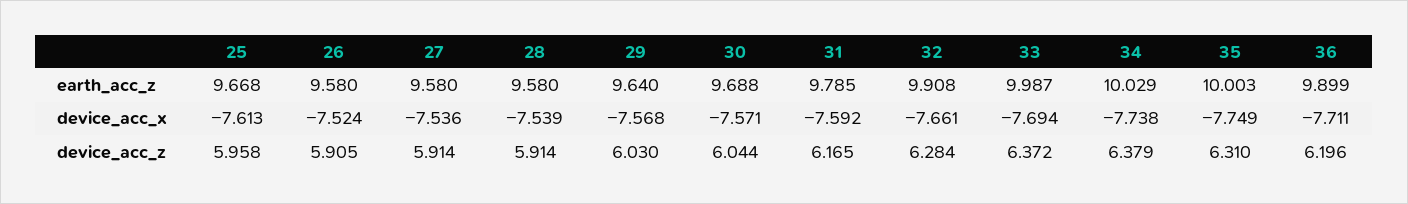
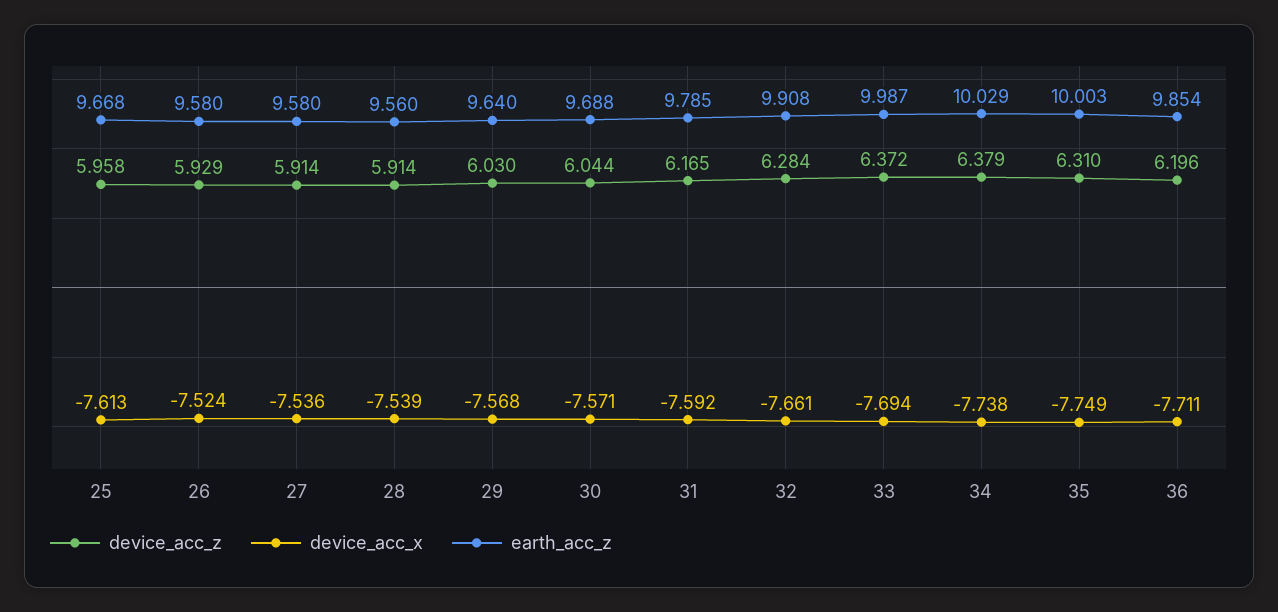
  {
    "earth_acc_z": {
      "25": 9.668,
      "26": 9.58,
      "27": 9.58,
-     "28": 9.58,
+     "28": 9.56,
      "29": 9.64,
      "30": 9.688,
      "31": 9.785,
      "32": 9.908,
      "33": 9.987,
      "34": 10.029,
      "35": 10.003,
-     "36": 9.899
+     "36": 9.854
    },
    "device_acc_x": {
      "25": -7.613,
      "26": -7.524,
      "27": -7.536,
      "28": -7.539,
      "29": -7.568,
      "30": -7.571,
      "31": -7.592,
      "32": -7.661,
      "33": -7.694,
      "34": -7.738,
      "35": -7.749,
      "36": -7.711
    },
    "device_acc_z": {
      "25": 5.958,
-     "26": 5.905,
+     "26": 5.929,
      "27": 5.914,
      "28": 5.914,
      "29": 6.03,
      "30": 6.044,
      "31": 6.165,
      "32": 6.284,
      "33": 6.372,
      "34": 6.379,
      "35": 6.31,
      "36": 6.196
    }
  }

